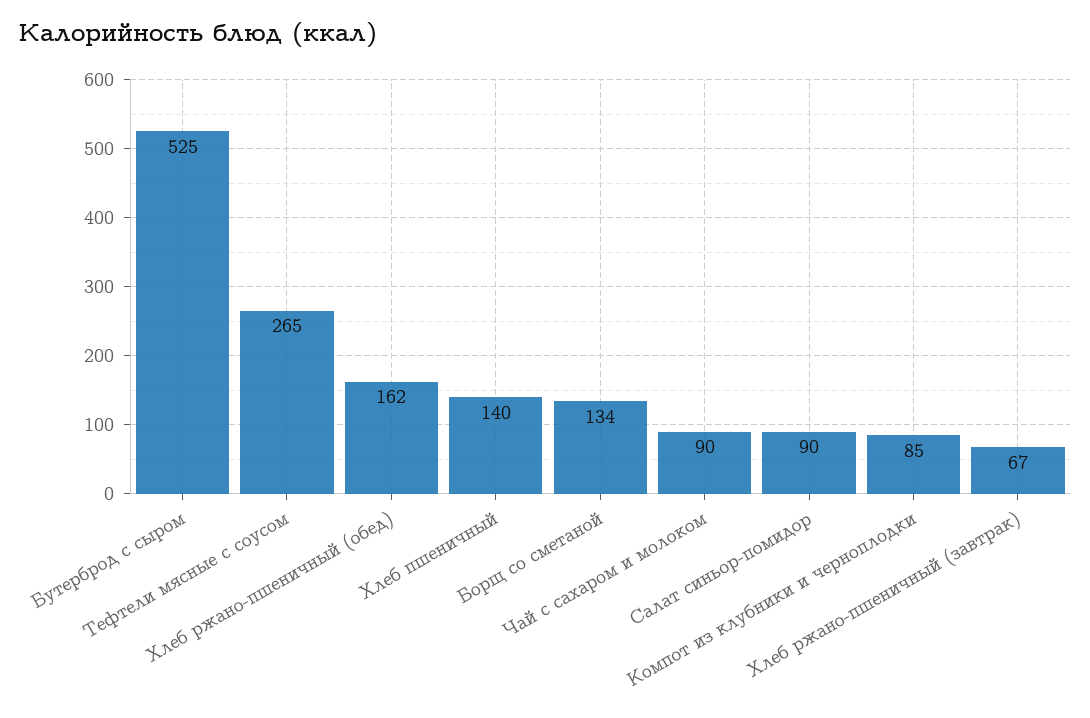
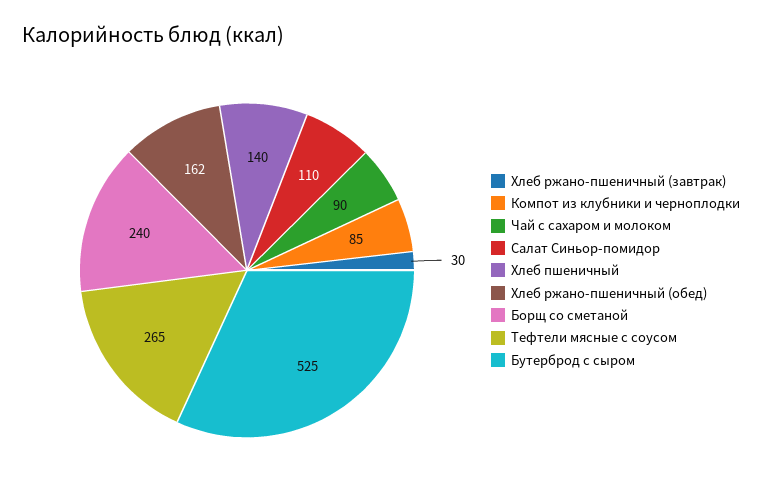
  {
    "Бутерброд с сыром": 525,
    "Тефтели мясные с соусом": 265,
    "Хлеб ржано-пшеничный (обед)": 162,
    "Хлеб пшеничный": 140,
-   "Борщ со сметаной": 134,
+   "Борщ со сметаной": 240,
    "Чай с сахаром и молоком": 90,
-   "Салат синьор-помидор": 90,
+   "Салат синьор-помидор": 110,
    "Компот из клубники и черноплодки": 85,
-   "Хлеб ржано-пшеничный (завтрак)": 67
+   "Хлеб ржано-пшеничный (завтрак)": 30
  }

